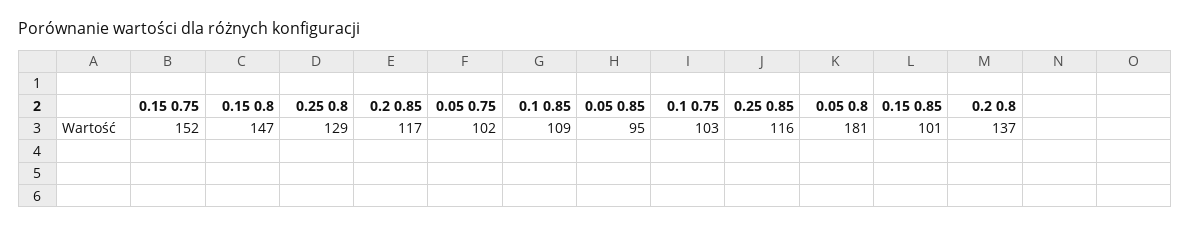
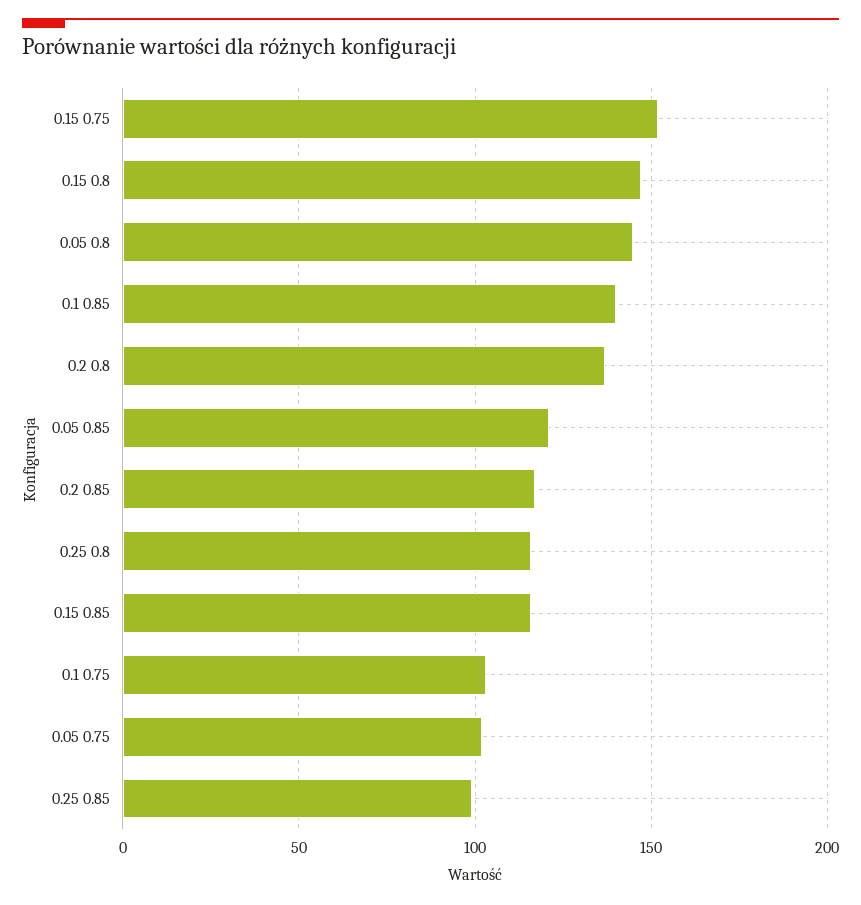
  {
    "0.15 0.75": 152,
    "0.15 0.8": 147,
-   "0.25 0.8": 129,
+   "0.25 0.8": 115,
    "0.2 0.85": 117,
    "0.05 0.75": 102,
-   "0.1 0.85": 109,
+   "0.1 0.85": 140,
-   "0.05 0.85": 95,
+   "0.05 0.85": 120,
    "0.1 0.75": 103,
-   "0.25 0.85": 116,
+   "0.25 0.85": 100,
-   "0.05 0.8": 181,
+   "0.05 0.8": 145,
-   "0.15 0.85": 101,
+   "0.15 0.85": 115,
    "0.2 0.8": 137
  }

